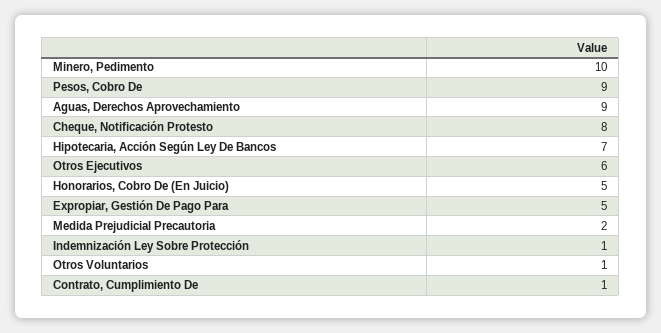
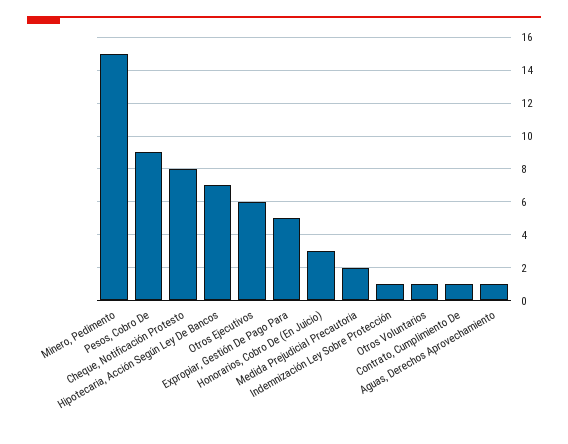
  {
-   "Minero, Pedimento": 10,
+   "Minero, Pedimento": 15,
    "Pesos, Cobro De": 9,
-   "Aguas, Derechos Aprovechamiento": 9,
+   "Aguas, Derechos Aprovechamiento": 1,
    "Cheque, Notificación Protesto": 8,
    "Hipotecaria, Acción Según Ley De Bancos": 7,
    "Otros Ejecutivos": 6,
-   "Honorarios, Cobro De (En Juicio)": 5,
+   "Honorarios, Cobro De (En Juicio)": 3,
    "Expropiar, Gestión De Pago Para": 5,
    "Medida Prejudicial Precautoria": 2,
    "Indemnización Ley Sobre Protección": 1,
    "Otros Voluntarios": 1,
    "Contrato, Cumplimiento De": 1
  }

